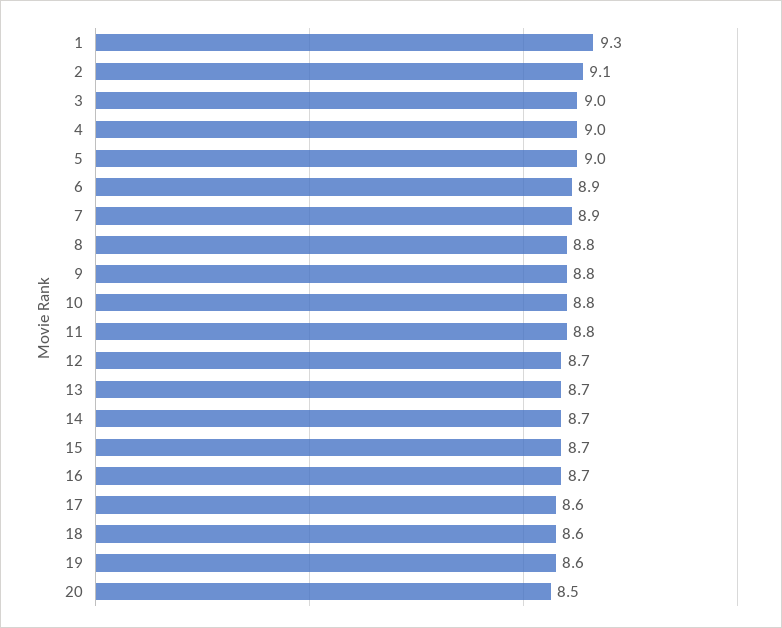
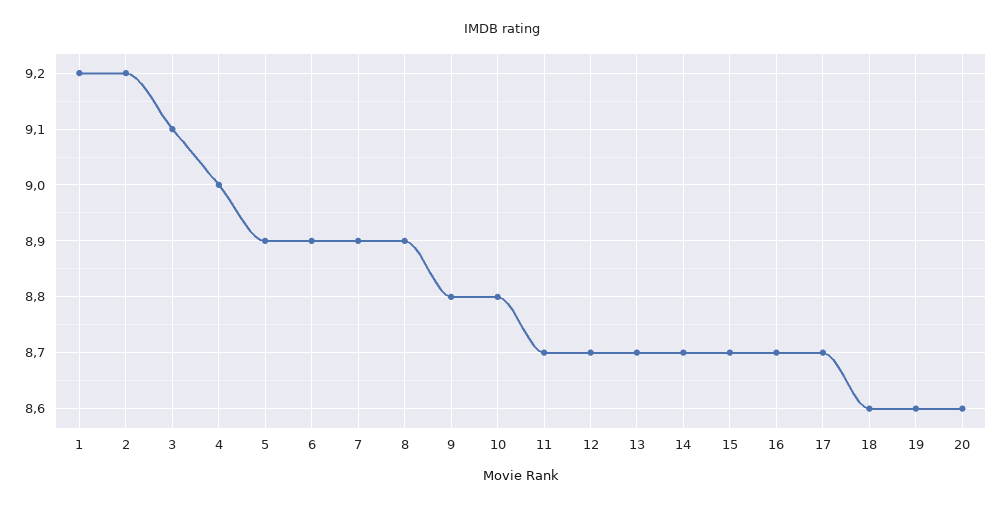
  {
-   "1": 9.3,
+   "1": 9.2,
-   "2": 9.1,
+   "2": 9.2,
-   "3": 9,
+   "3": 9.1,
    "4": 9,
-   "5": 9,
+   "5": 8.9,
    "6": 8.9,
    "7": 8.9,
-   "8": 8.8,
+   "8": 8.9,
    "9": 8.8,
    "10": 8.8,
-   "11": 8.8,
+   "11": 8.7,
    "12": 8.7,
    "13": 8.7,
    "14": 8.7,
    "15": 8.7,
    "16": 8.7,
-   "17": 8.6,
+   "17": 8.7,
    "18": 8.6,
    "19": 8.6,
-   "20": 8.5
+   "20": 8.6
  }

